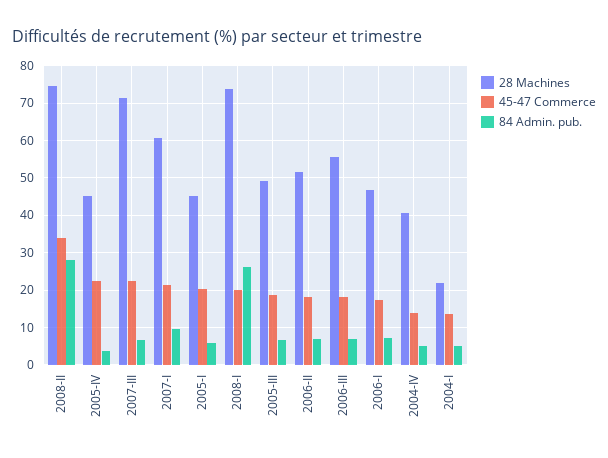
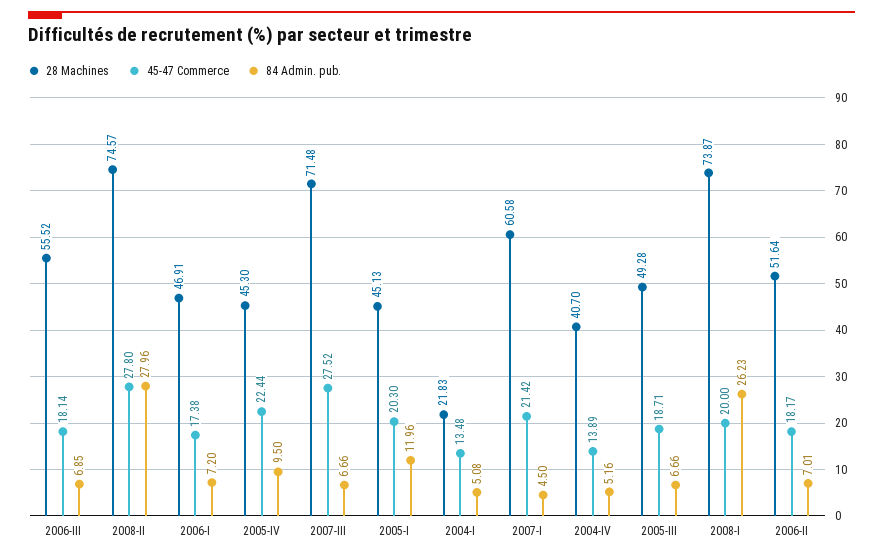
  {
    "28 Machines": {
      "2008-II": 74.57,
      "2005-IV": 45.3,
      "2007-III": 71.48,
      "2007-I": 60.58,
      "2005-I": 45.13,
      "2008-I": 73.87,
      "2005-III": 49.28,
      "2006-II": 51.64,
      "2006-III": 55.52,
      "2006-I": 46.91,
      "2004-IV": 40.7,
      "2004-I": 21.83
    },
    "45-47 Commerce": {
-     "2008-II": 34,
+     "2008-II": 27.8,
      "2005-IV": 22.44,
-     "2007-III": 22,
+     "2007-III": 27.52,
      "2007-I": 21.42,
      "2005-I": 20.3,
      "2008-I": 20,
      "2005-III": 18.71,
      "2006-II": 18.17,
      "2006-III": 18.14,
      "2006-I": 17.38,
      "2004-IV": 13.89,
      "2004-I": 13.48
    },
    "84 Admin. pub.": {
      "2008-II": 27.96,
-     "2005-IV": 4,
+     "2005-IV": 9.5,
      "2007-III": 6.66,
-     "2007-I": 10,
+     "2007-I": 4.5,
-     "2005-I": 6,
+     "2005-I": 11.96,
      "2008-I": 26.23,
      "2005-III": 6.66,
      "2006-II": 7.01,
      "2006-III": 6.85,
      "2006-I": 7.2,
      "2004-IV": 5.16,
      "2004-I": 5.08
    }
  }

